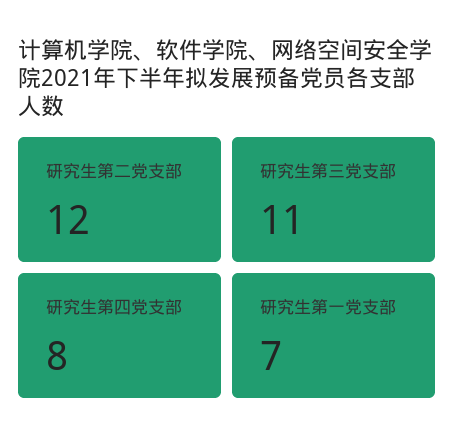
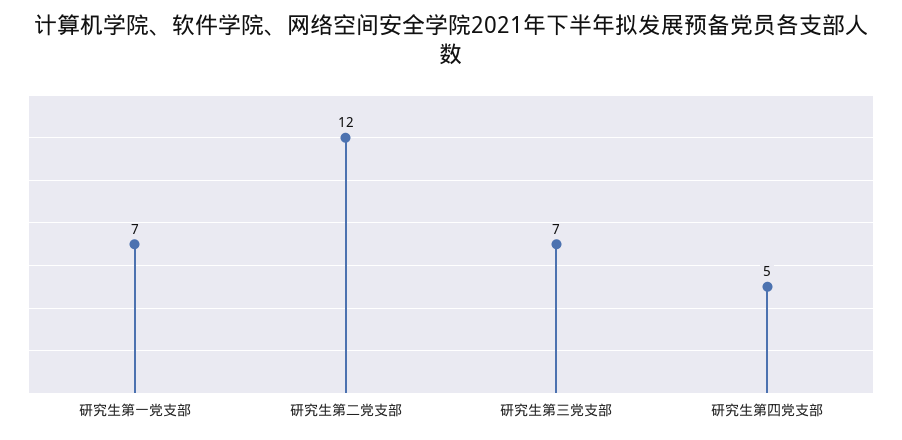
  {
    "研究生第二党支部": 12,
-   "研究生第三党支部": 11,
+   "研究生第三党支部": 7,
-   "研究生第四党支部": 8,
+   "研究生第四党支部": 5,
    "研究生第一党支部": 7
  }

